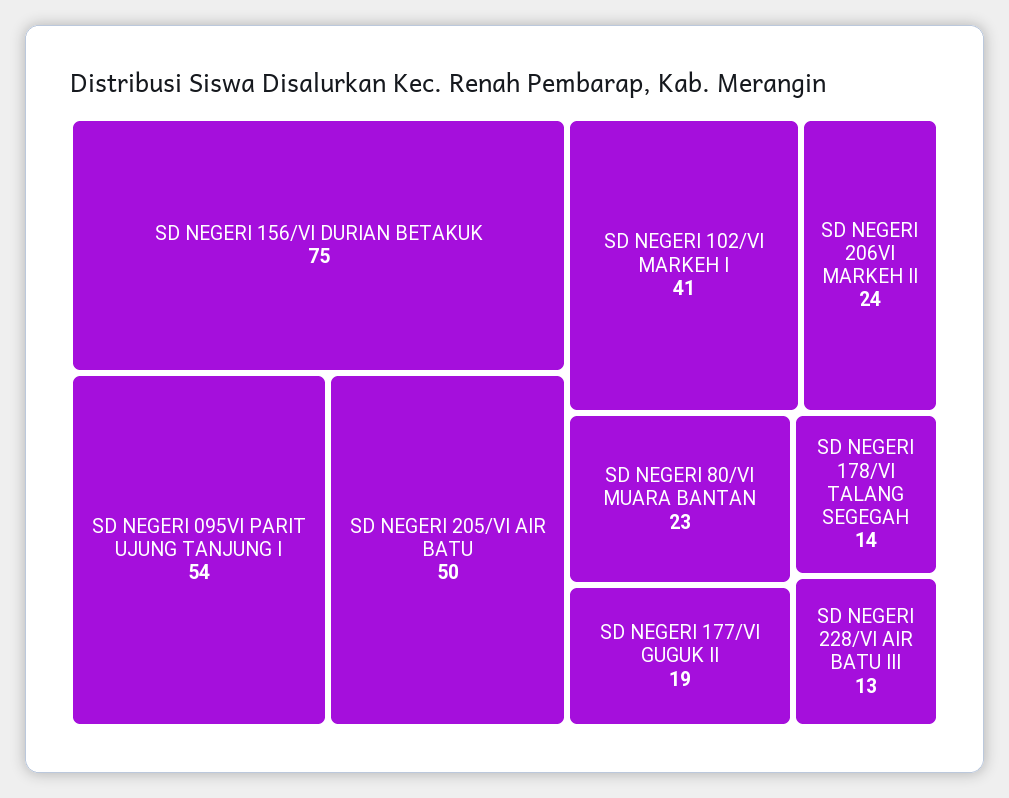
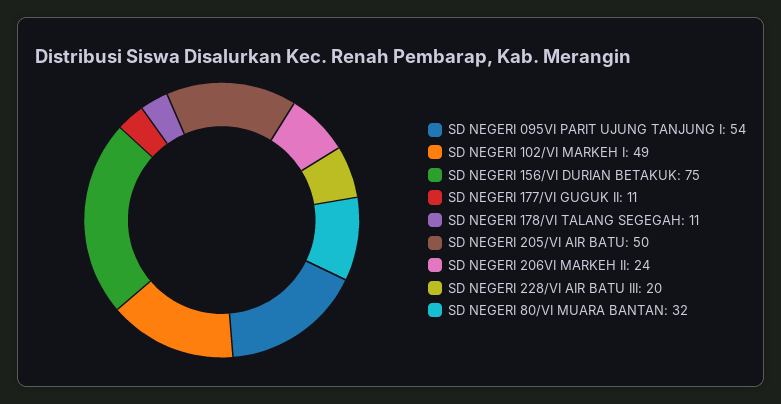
  {
    "SD NEGERI 156/VI DURIAN BETAKUK": 75,
    "SD NEGERI 095VI PARIT UJUNG TANJUNG I": 54,
    "SD NEGERI 205/VI AIR BATU": 50,
-   "SD NEGERI 102/VI MARKEH I": 41,
+   "SD NEGERI 102/VI MARKEH I": 49,
    "SD NEGERI 206VI MARKEH II": 24,
-   "SD NEGERI 80/VI MUARA BANTAN": 23,
+   "SD NEGERI 80/VI MUARA BANTAN": 32,
-   "SD NEGERI 177/VI GUGUK II": 19,
+   "SD NEGERI 177/VI GUGUK II": 11,
-   "SD NEGERI 178/VI TALANG SEGEGAH": 14,
+   "SD NEGERI 178/VI TALANG SEGEGAH": 11,
-   "SD NEGERI 228/VI AIR BATU III": 13
+   "SD NEGERI 228/VI AIR BATU III": 20
  }

